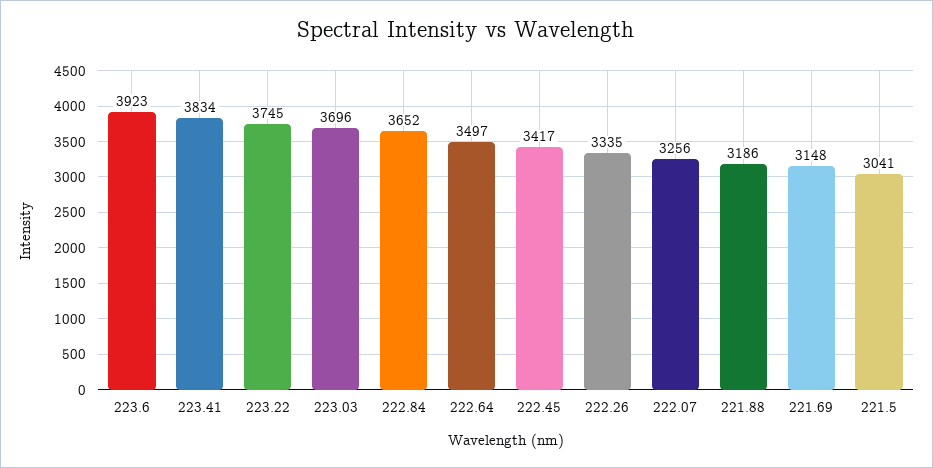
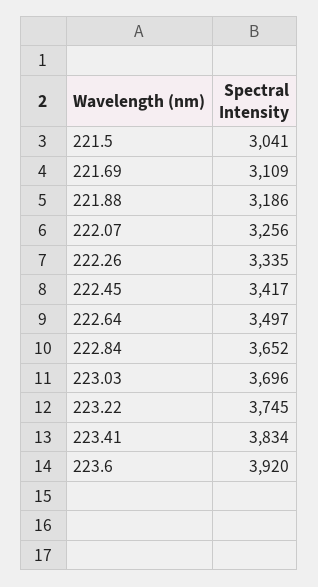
  {
-   "223.6": 3923,
+   "223.6": 3920,
    "223.41": 3834,
    "223.22": 3745,
    "223.03": 3696,
    "222.84": 3652,
    "222.64": 3497,
    "222.45": 3417,
    "222.26": 3335,
    "222.07": 3256,
    "221.88": 3186,
-   "221.69": 3148,
+   "221.69": 3109,
    "221.5": 3041
  }

